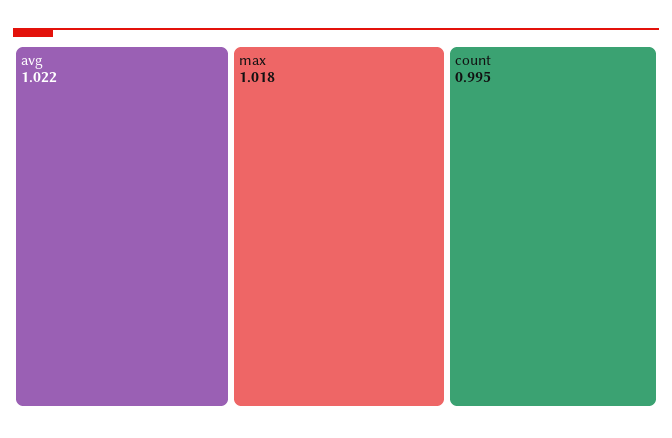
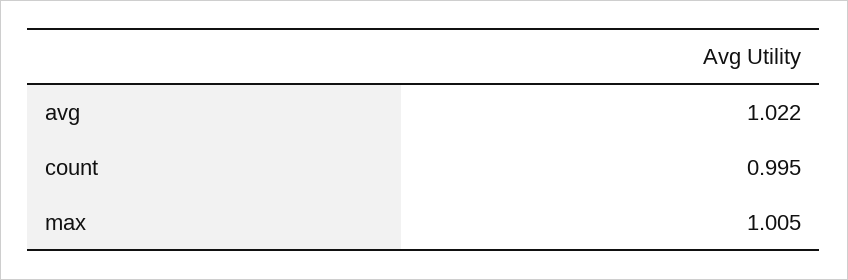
  {
    "avg": 1.022,
-   "max": 1.018,
+   "max": 1.005,
    "count": 0.995
  }

